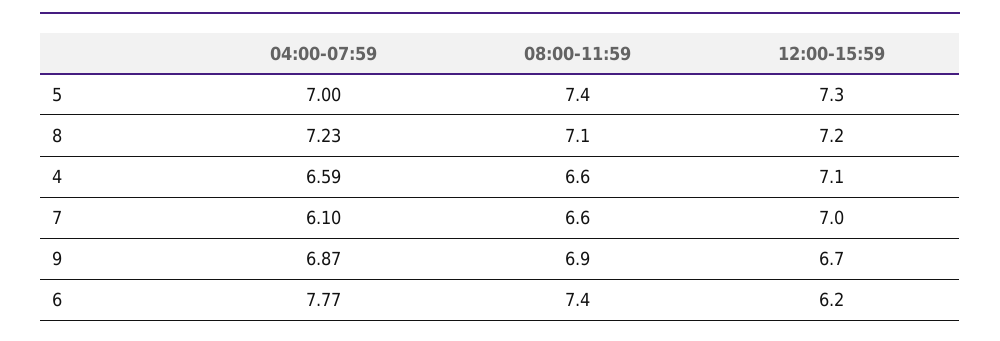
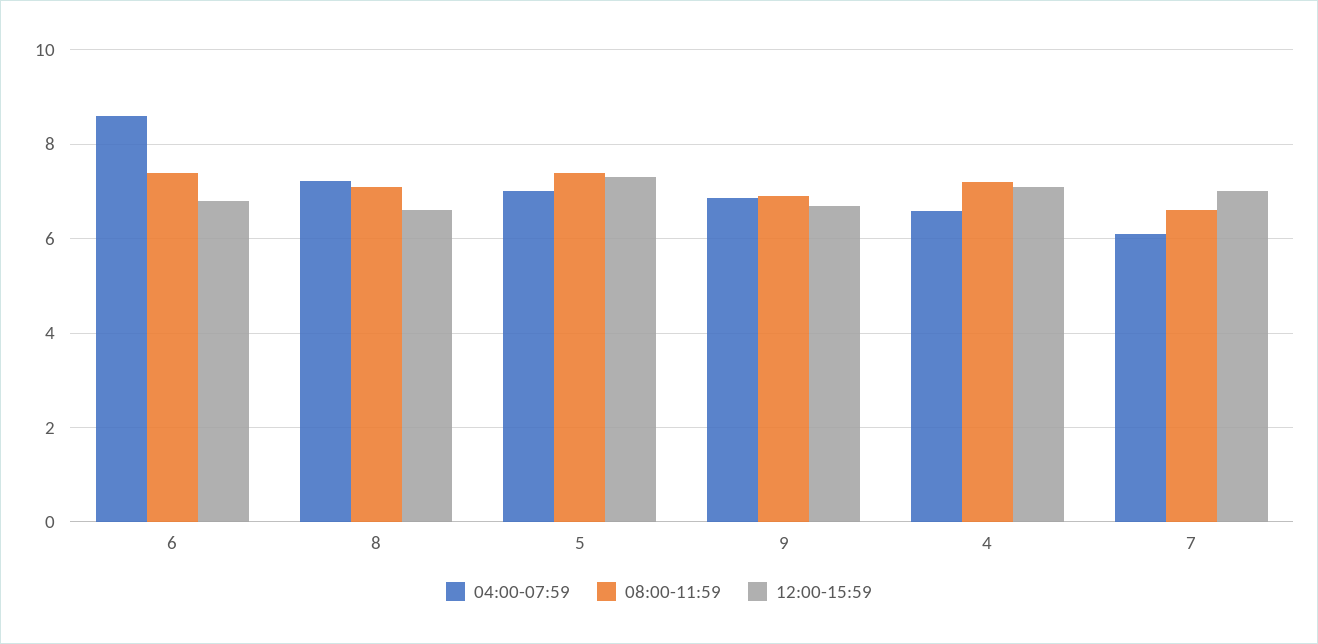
  {
    "04:00-07:59": {
      "5": 7,
      "8": 7.23,
      "4": 6.59,
      "7": 6.1,
      "9": 6.87,
-     "6": 7.77
+     "6": 8.6
    },
    "08:00-11:59": {
      "5": 7.4,
      "8": 7.1,
-     "4": 6.6,
+     "4": 7.2,
      "7": 6.6,
      "9": 6.9,
      "6": 7.4
    },
    "12:00-15:59": {
      "5": 7.3,
-     "8": 7.2,
+     "8": 6.6,
      "4": 7.1,
      "7": 7,
      "9": 6.7,
-     "6": 6.2
+     "6": 6.8
    }
  }

